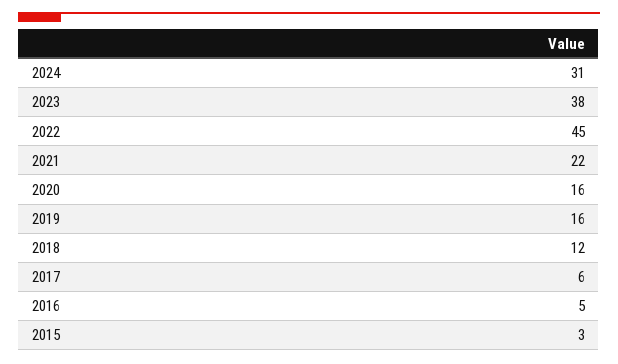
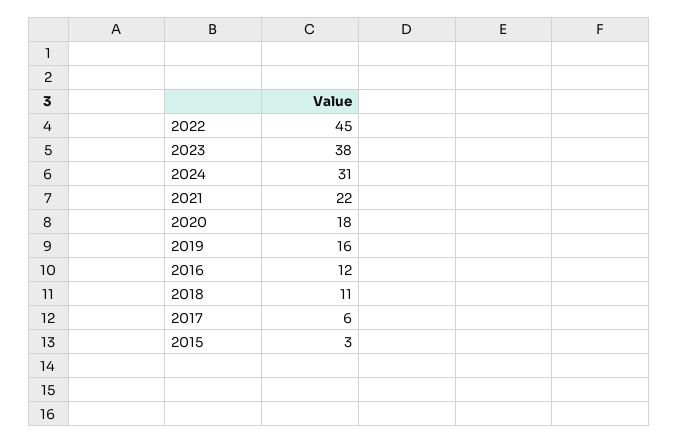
  {
    "2024": 31,
    "2023": 38,
    "2022": 45,
    "2021": 22,
-   "2020": 16,
+   "2020": 18,
    "2019": 16,
-   "2018": 12,
+   "2018": 11,
    "2017": 6,
-   "2016": 5,
+   "2016": 12,
    "2015": 3
  }

